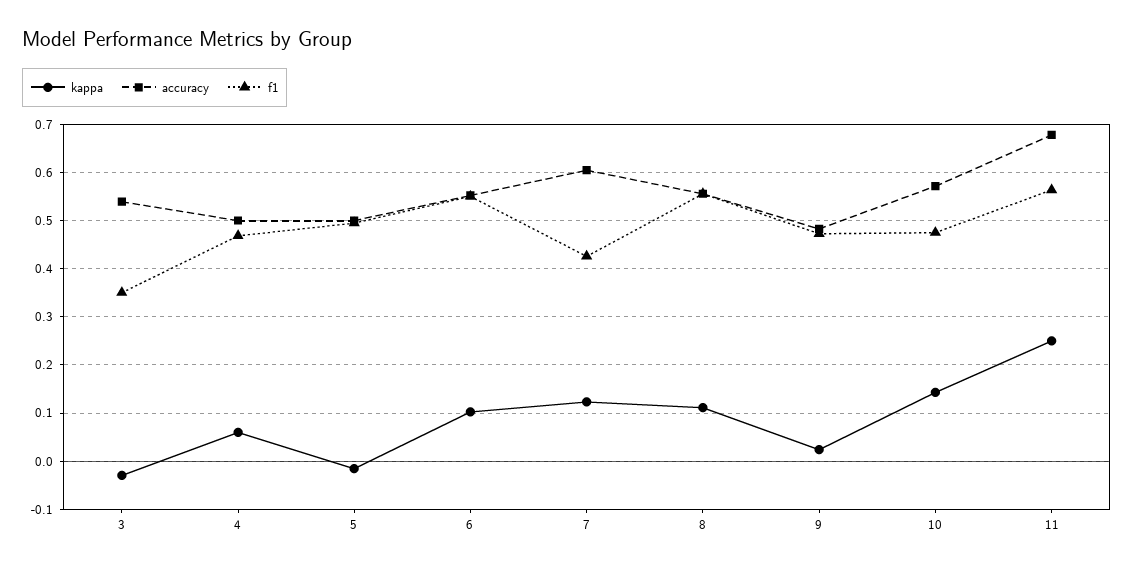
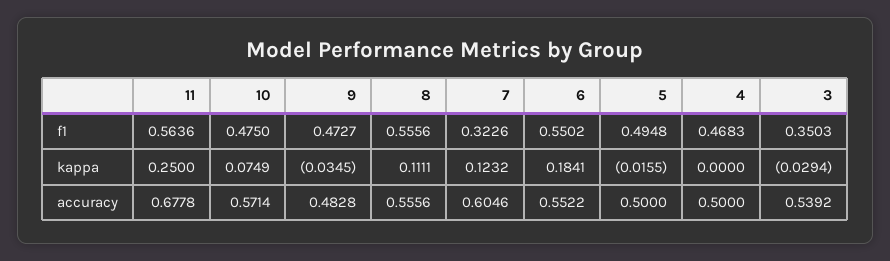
  {
    "kappa": {
      "3": -0.0294,
-     "4": 0.06,
+     "4": 0,
      "5": -0.0155,
-     "6": 0.1,
+     "6": 0.1841,
      "7": 0.1232,
      "8": 0.1111,
-     "9": 0.02,
+     "9": -0.0345,
-     "10": 0.14,
+     "10": 0.0749,
      "11": 0.25
    },
    "accuracy": {
      "3": 0.5392,
      "4": 0.5,
      "5": 0.5,
      "6": 0.5522,
      "7": 0.6046,
      "8": 0.5556,
      "9": 0.4828,
      "10": 0.5714,
      "11": 0.6778
    },
    "f1": {
      "3": 0.3503,
      "4": 0.4683,
      "5": 0.4948,
      "6": 0.5502,
-     "7": 0.42,
+     "7": 0.3226,
      "8": 0.5556,
      "9": 0.4727,
      "10": 0.475,
      "11": 0.5636
    }
  }

